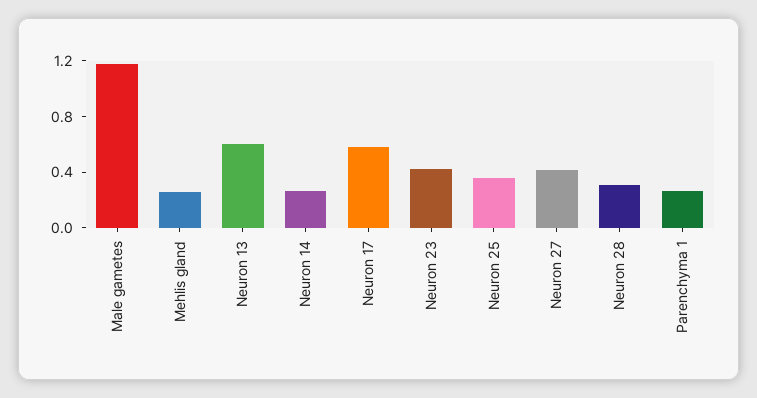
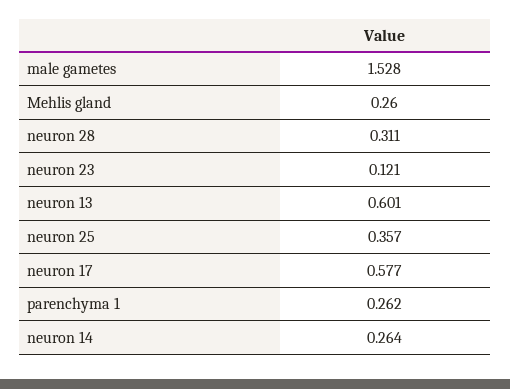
  {
-   "Male gametes": 1.2,
+   "Male gametes": 1.528,
    "Mehlis gland": 0.26,
    "Neuron 13": 0.601,
    "Neuron 14": 0.264,
    "Neuron 17": 0.577,
-   "Neuron 23": 0.4,
+   "Neuron 23": 0.121,
    "Neuron 25": 0.357,
-   "Neuron 27": 0.4,
    "Neuron 28": 0.311,
    "Parenchyma 1": 0.262
  }

